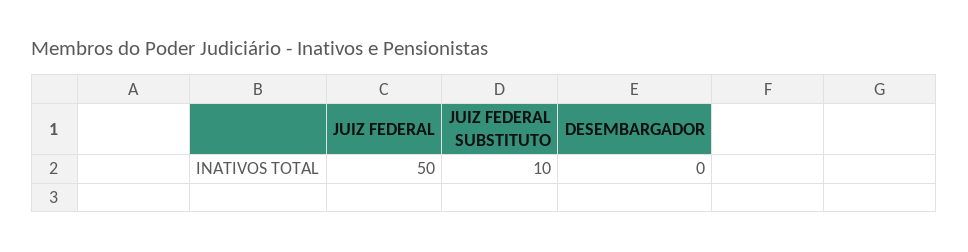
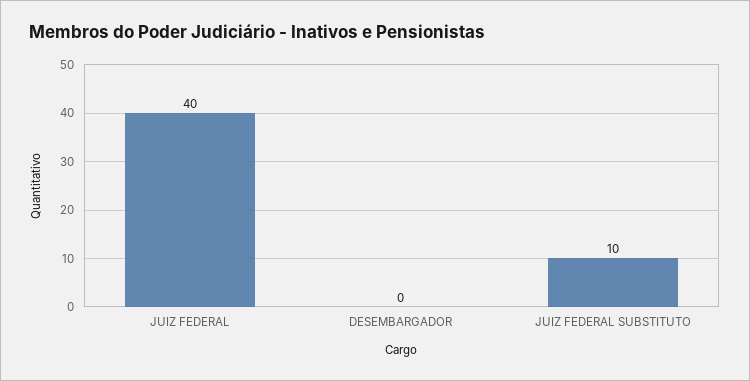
  {
-   "JUIZ FEDERAL": 50,
+   "JUIZ FEDERAL": 40,
    "JUIZ FEDERAL SUBSTITUTO": 10,
    "DESEMBARGADOR": 0
  }

